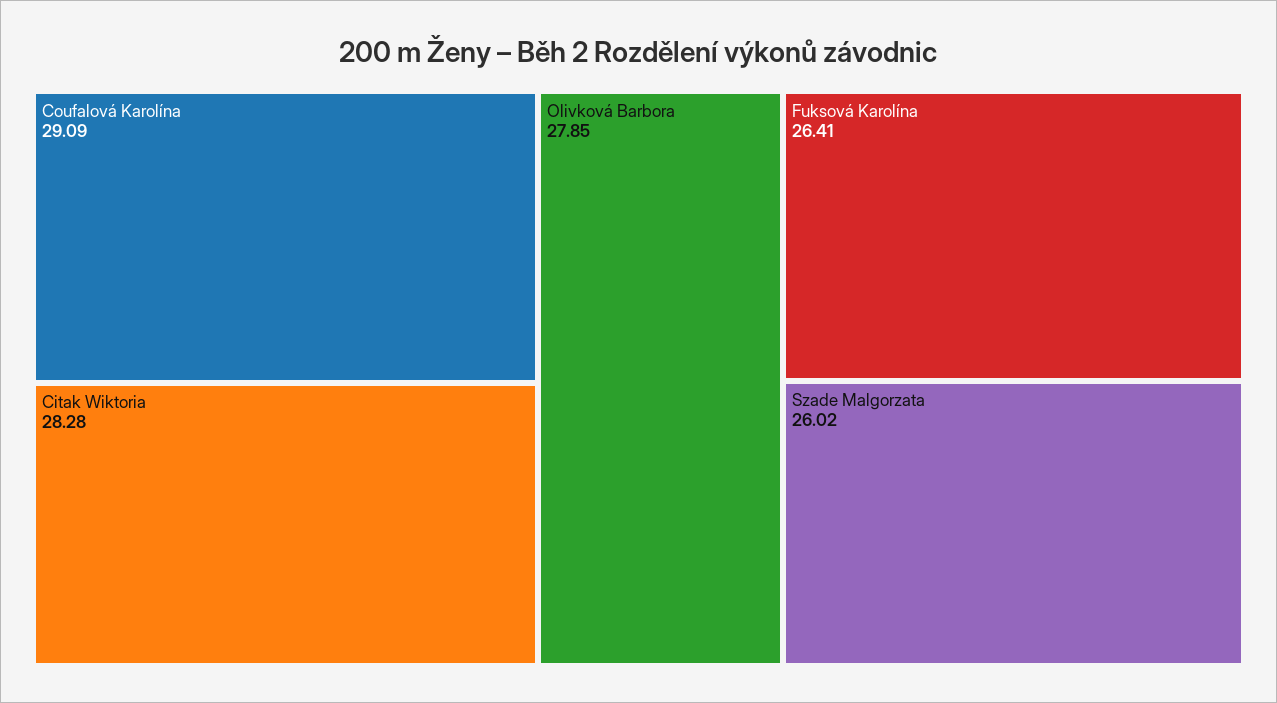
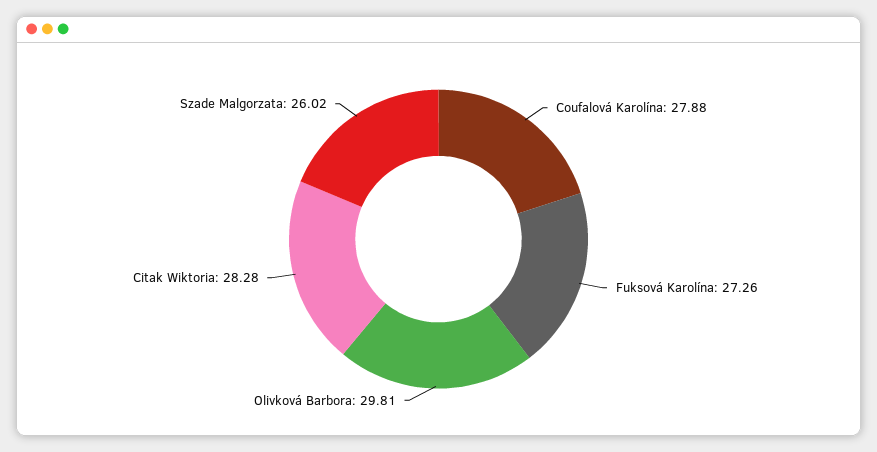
  {
-   "Coufalová Karolína": 29.09,
+   "Coufalová Karolína": 27.88,
    "Citak Wiktoria": 28.28,
-   "Olivková Barbora": 27.85,
+   "Olivková Barbora": 29.81,
-   "Fuksová Karolína": 26.41,
+   "Fuksová Karolína": 27.26,
    "Szade Malgorzata": 26.02
  }

